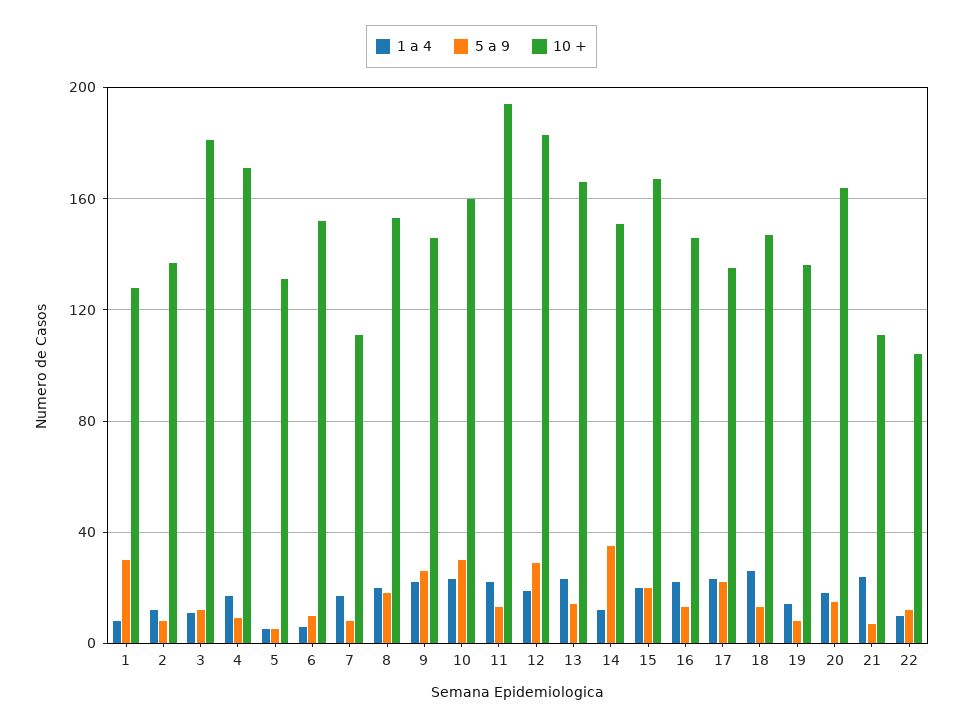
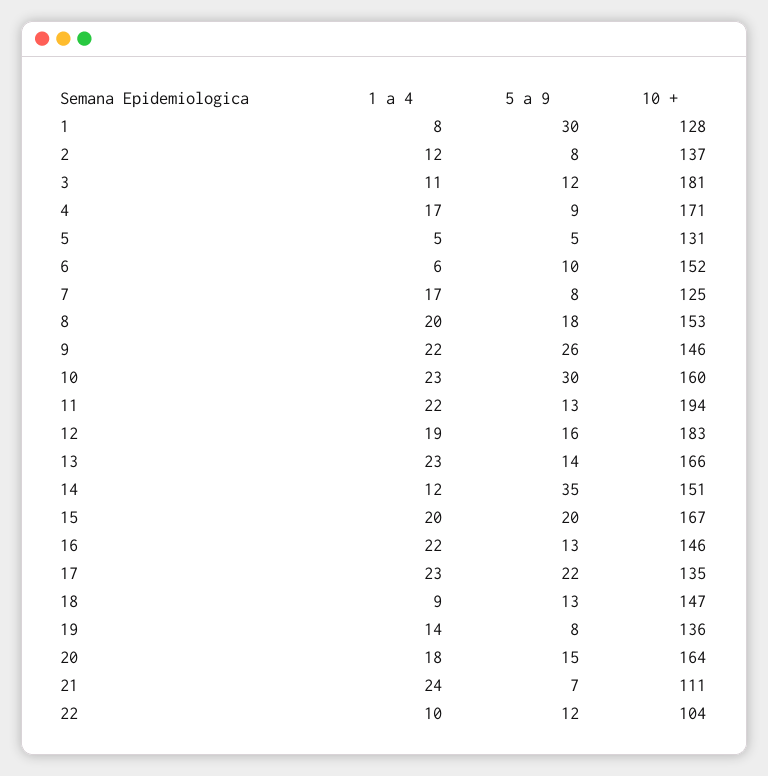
  {
    "1 a 4": {
      "1": 8,
      "2": 12,
      "3": 11,
      "4": 17,
      "5": 5,
      "6": 6,
      "7": 17,
      "8": 20,
      "9": 22,
      "10": 23,
      "11": 22,
      "12": 19,
      "13": 23,
      "14": 12,
      "15": 20,
      "16": 22,
      "17": 23,
-     "18": 25,
+     "18": 9,
      "19": 14,
      "20": 18,
      "21": 24,
      "22": 10
    },
    "5 a 9": {
      "1": 30,
      "2": 8,
      "3": 12,
      "4": 9,
      "5": 5,
      "6": 10,
      "7": 8,
      "8": 18,
      "9": 26,
      "10": 30,
      "11": 13,
-     "12": 30,
+     "12": 16,
      "13": 14,
      "14": 35,
      "15": 20,
      "16": 13,
      "17": 22,
      "18": 13,
      "19": 8,
      "20": 15,
      "21": 7,
      "22": 12
    },
    "10 +": {
      "1": 128,
      "2": 137,
      "3": 181,
      "4": 171,
      "5": 131,
      "6": 152,
-     "7": 110,
+     "7": 125,
      "8": 153,
      "9": 146,
      "10": 160,
      "11": 194,
      "12": 183,
      "13": 166,
      "14": 151,
      "15": 167,
      "16": 146,
      "17": 135,
      "18": 147,
      "19": 136,
      "20": 164,
      "21": 111,
      "22": 104
    }
  }

